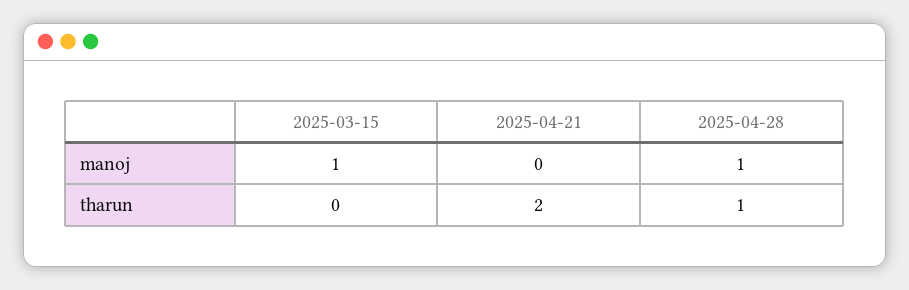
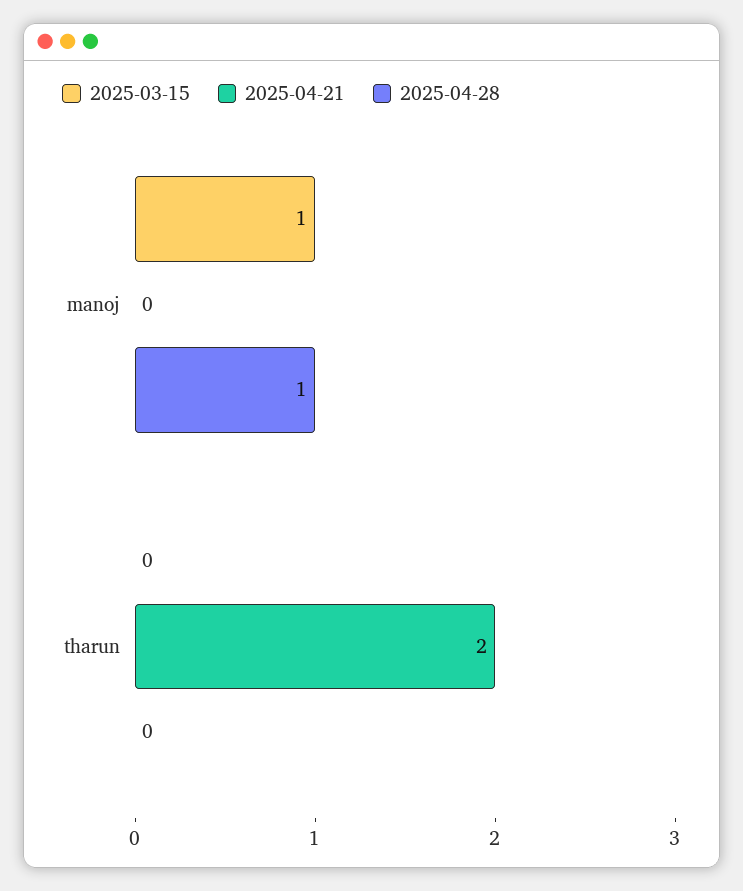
  {
    "2025-03-15": {
      "manoj": 1,
      "tharun": 0
    },
    "2025-04-21": {
      "manoj": 0,
      "tharun": 2
    },
    "2025-04-28": {
      "manoj": 1,
-     "tharun": 1
+     "tharun": 0
    }
  }

